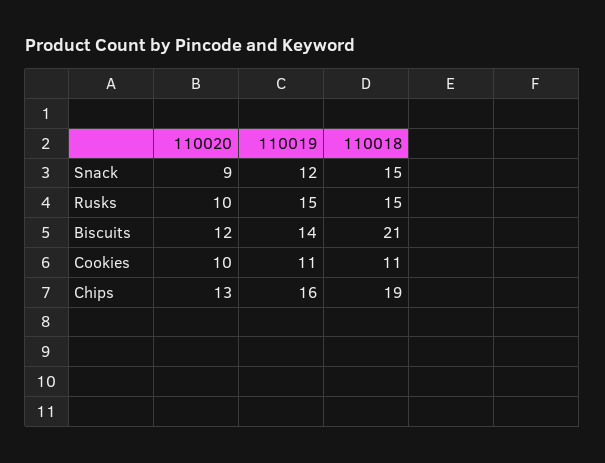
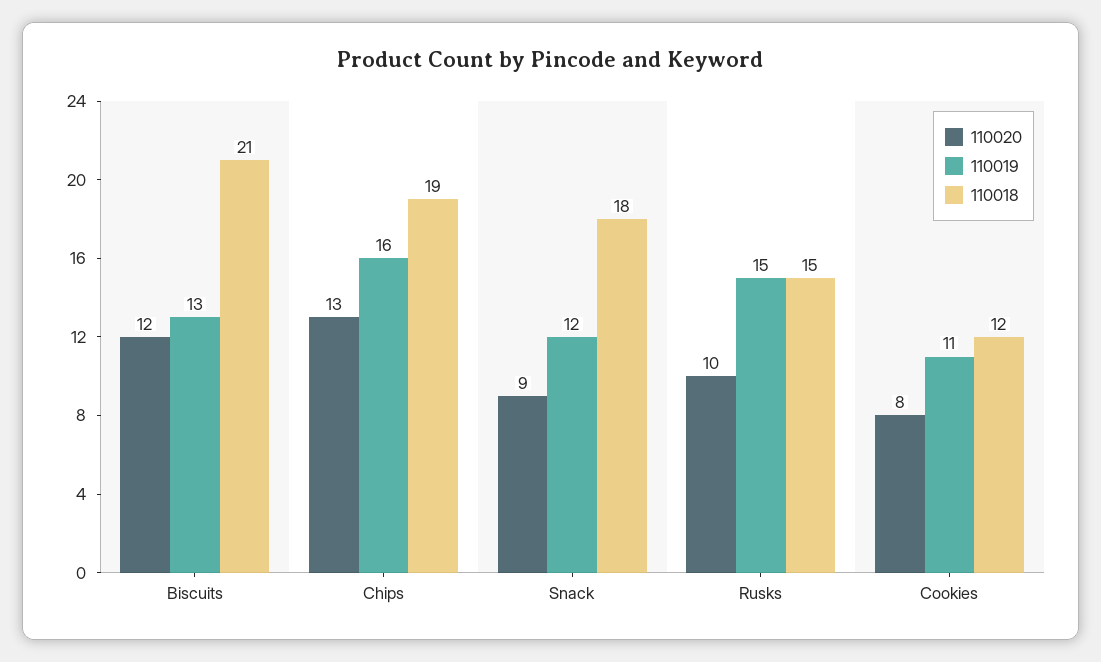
  {
    "110020": {
      "Snack": 9,
      "Rusks": 10,
      "Biscuits": 12,
-     "Cookies": 10,
+     "Cookies": 8,
      "Chips": 13
    },
    "110019": {
      "Snack": 12,
      "Rusks": 15,
-     "Biscuits": 14,
+     "Biscuits": 13,
      "Cookies": 11,
      "Chips": 16
    },
    "110018": {
-     "Snack": 15,
+     "Snack": 18,
      "Rusks": 15,
      "Biscuits": 21,
-     "Cookies": 11,
+     "Cookies": 12,
      "Chips": 19
    }
  }

